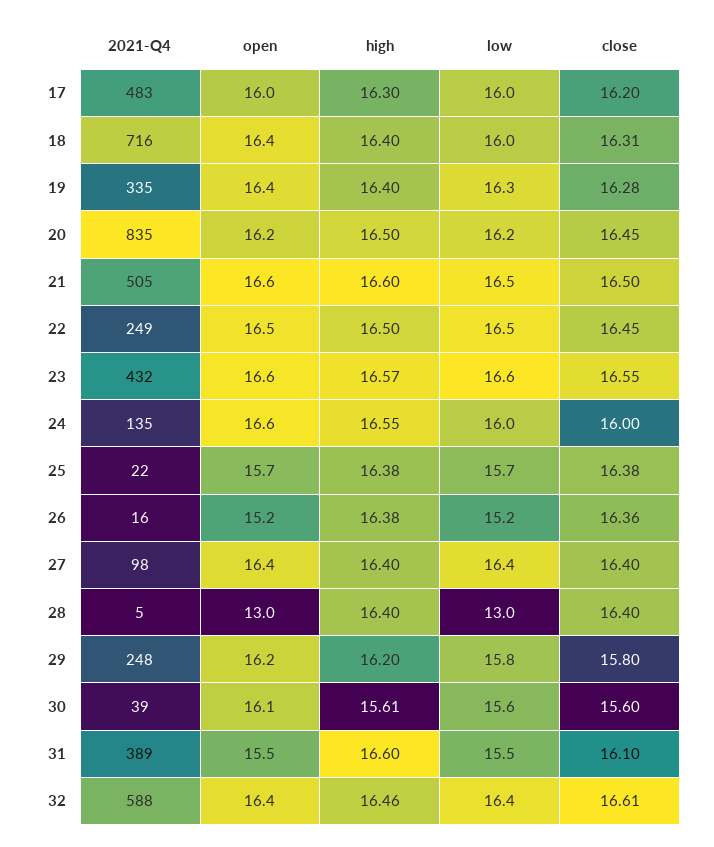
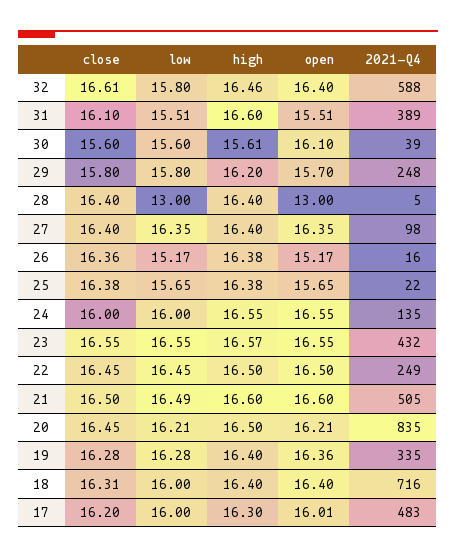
  {
    "2021-Q4": {
      "17": 483,
      "18": 716,
      "19": 335,
      "20": 835,
      "21": 505,
      "22": 249,
      "23": 432,
      "24": 135,
      "25": 22,
      "26": 16,
      "27": 98,
      "28": 5,
      "29": 248,
      "30": 39,
      "31": 389,
      "32": 588
    },
    "open": {
      "17": 16.01,
      "18": 16.4,
      "19": 16.36,
      "20": 16.21,
      "21": 16.6,
      "22": 16.5,
      "23": 16.55,
      "24": 16.55,
      "25": 15.65,
      "26": 15.17,
      "27": 16.35,
      "28": 13,
-     "29": 16.2,
+     "29": 15.7,
      "30": 16.1,
      "31": 15.51,
      "32": 16.4
    },
    "high": {
      "17": 16.3,
      "18": 16.4,
      "19": 16.4,
      "20": 16.5,
      "21": 16.6,
      "22": 16.5,
      "23": 16.57,
      "24": 16.55,
      "25": 16.38,
      "26": 16.38,
      "27": 16.4,
      "28": 16.4,
      "29": 16.2,
      "30": 15.61,
      "31": 16.6,
      "32": 16.46
    },
    "low": {
      "17": 16,
      "18": 16,
      "19": 16.28,
      "20": 16.21,
      "21": 16.49,
      "22": 16.45,
      "23": 16.55,
      "24": 16,
      "25": 15.65,
      "26": 15.17,
      "27": 16.35,
      "28": 13,
      "29": 15.8,
      "30": 15.6,
      "31": 15.51,
-     "32": 16.4
+     "32": 15.8
    },
    "close": {
      "17": 16.2,
      "18": 16.31,
      "19": 16.28,
      "20": 16.45,
      "21": 16.5,
      "22": 16.45,
      "23": 16.55,
      "24": 16,
      "25": 16.38,
      "26": 16.36,
      "27": 16.4,
      "28": 16.4,
      "29": 15.8,
      "30": 15.6,
      "31": 16.1,
      "32": 16.61
    }
  }

